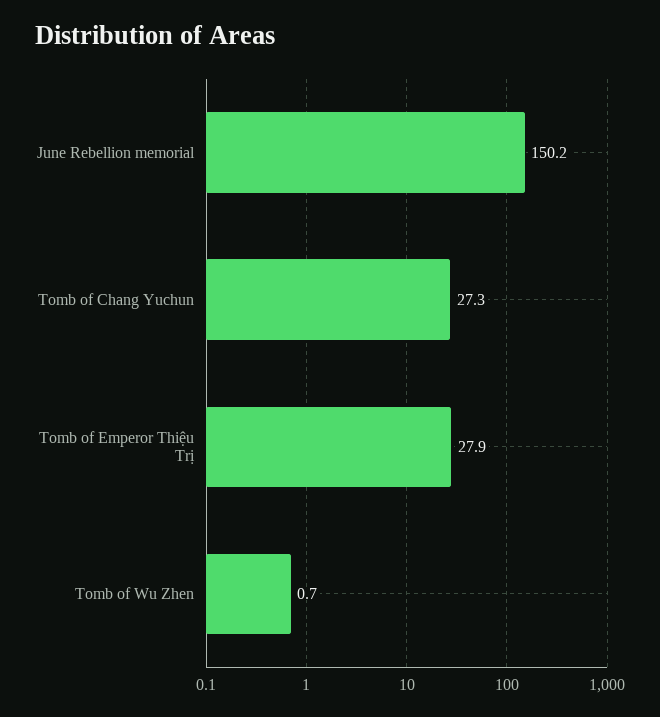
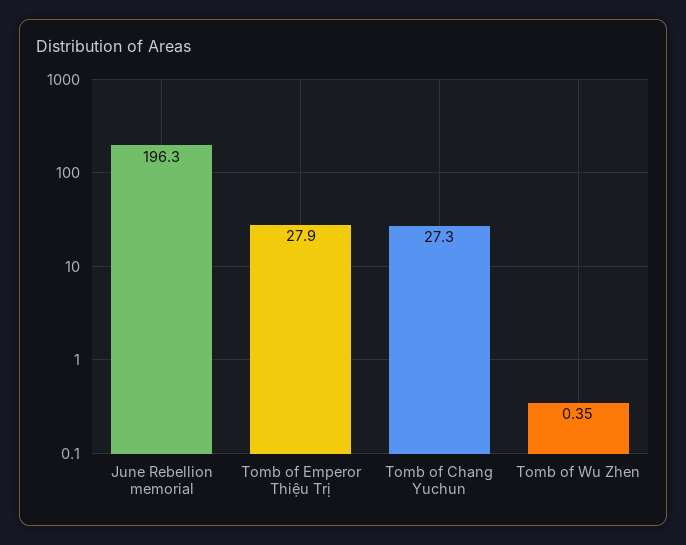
  {
-   "June Rebellion memorial": 150.2,
+   "June Rebellion memorial": 196.3,
    "Tomb of Chang Yuchun": 27.3,
    "Tomb of Emperor Thiệu Trị": 27.9,
-   "Tomb of Wu Zhen": 0.7
+   "Tomb of Wu Zhen": 0.35
  }

